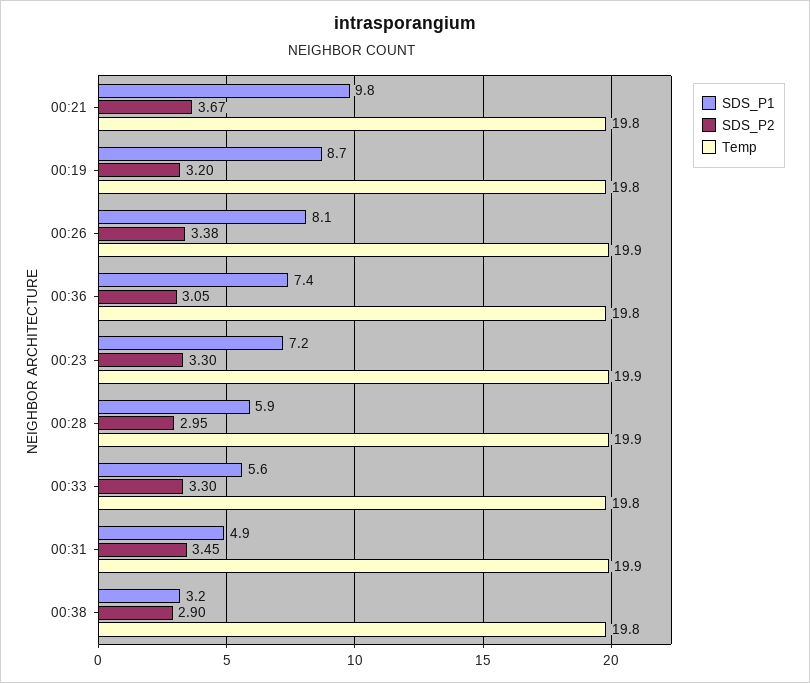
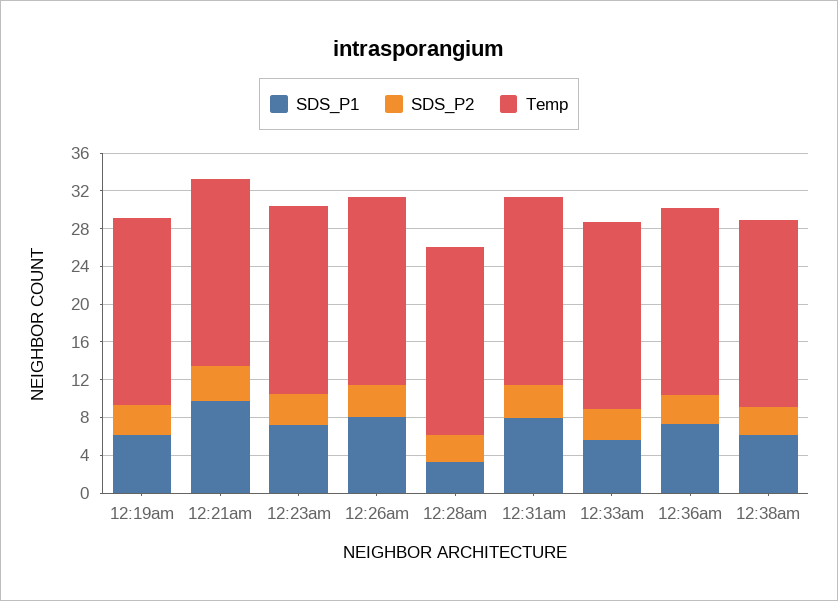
  {
    "SDS_P1": {
      "00:21": 9.8,
-     "00:19": 8.7,
+     "00:19": 6,
      "00:26": 8.1,
      "00:36": 7.4,
      "00:23": 7.2,
-     "00:28": 5.9,
+     "00:28": 3,
      "00:33": 5.6,
-     "00:31": 4.9,
+     "00:31": 8,
-     "00:38": 3.2
+     "00:38": 6
    },
    "SDS_P2": {
      "00:21": 3.67,
      "00:19": 3.2,
      "00:26": 3.38,
      "00:36": 3.05,
      "00:23": 3.3,
      "00:28": 2.95,
      "00:33": 3.3,
      "00:31": 3.45,
      "00:38": 2.9
    },
    "Temp": {
      "00:21": 19.8,
      "00:19": 19.8,
      "00:26": 19.9,
      "00:36": 19.8,
      "00:23": 19.9,
      "00:28": 19.9,
      "00:33": 19.8,
      "00:31": 19.9,
      "00:38": 19.8
    }
  }

